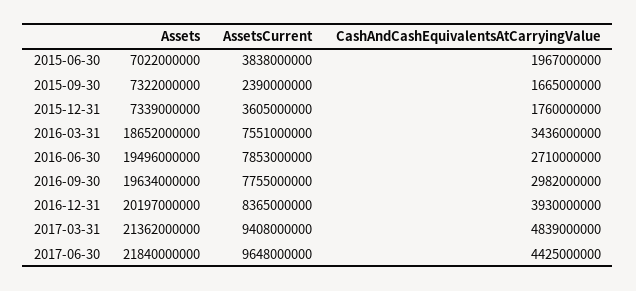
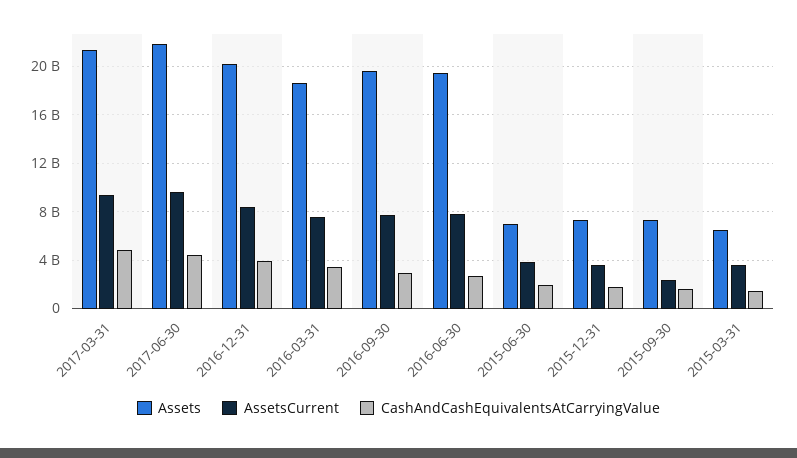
  {
    "Assets": {
      "2015-06-30": 7022000000,
      "2015-09-30": 7322000000,
      "2015-12-31": 7339000000,
      "2016-03-31": 18652000000,
      "2016-06-30": 19496000000,
      "2016-09-30": 19634000000,
      "2016-12-31": 20197000000,
      "2017-03-31": 21362000000,
-     "2017-06-30": 21840000000
+     "2017-06-30": 21840000000,
+     "2015-03-31": 6500000000
    },
    "AssetsCurrent": {
      "2015-06-30": 3838000000,
      "2015-09-30": 2390000000,
      "2015-12-31": 3605000000,
      "2016-03-31": 7551000000,
      "2016-06-30": 7853000000,
      "2016-09-30": 7755000000,
      "2016-12-31": 8365000000,
      "2017-03-31": 9408000000,
-     "2017-06-30": 9648000000
+     "2017-06-30": 9648000000,
+     "2015-03-31": 3500000000
    },
    "CashAndCashEquivalentsAtCarryingValue": {
      "2015-06-30": 1967000000,
      "2015-09-30": 1665000000,
      "2015-12-31": 1760000000,
      "2016-03-31": 3436000000,
      "2016-06-30": 2710000000,
      "2016-09-30": 2982000000,
      "2016-12-31": 3930000000,
      "2017-03-31": 4839000000,
-     "2017-06-30": 4425000000
+     "2017-06-30": 4425000000,
+     "2015-03-31": 1500000000
    }
  }

